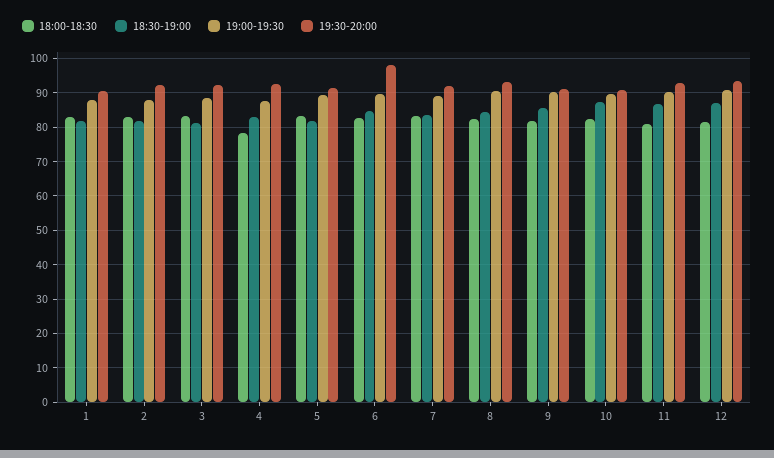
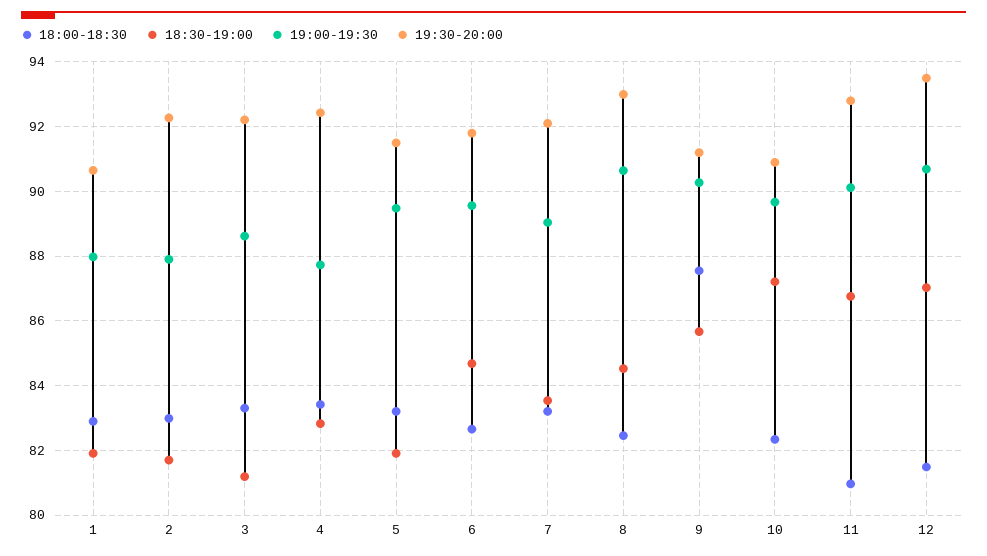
  {
    "18:00-18:30": {
      "1": 83,
      "2": 83,
      "3": 83.4,
-     "4": 78,
+     "4": 83.4,
      "5": 83.2,
      "6": 82.6,
      "7": 83.2,
      "8": 82.4,
-     "9": 82,
+     "9": 87.6,
      "10": 82.4,
      "11": 81,
      "12": 81.4
    },
    "18:30-19:00": {
      "1": 82,
      "2": 81.8,
      "3": 81.2,
      "4": 82.8,
      "5": 82,
      "6": 84.6,
      "7": 83.6,
      "8": 84.6,
      "9": 85.6,
      "10": 87.2,
      "11": 86.8,
      "12": 87
    },
    "19:00-19:30": {
      "1": 88,
      "2": 88,
      "3": 88.6,
      "4": 87.8,
      "5": 89.4,
      "6": 89.6,
      "7": 89,
      "8": 90.6,
      "9": 90.2,
      "10": 89.6,
      "11": 90.2,
      "12": 90.6
    },
    "19:30-20:00": {
      "1": 90.6,
      "2": 92.2,
      "3": 92.2,
      "4": 92.4,
      "5": 91.6,
-     "6": 98,
+     "6": 91.8,
      "7": 92.2,
      "8": 93,
      "9": 91.2,
      "10": 91,
      "11": 92.8,
      "12": 93.6
    }
  }

